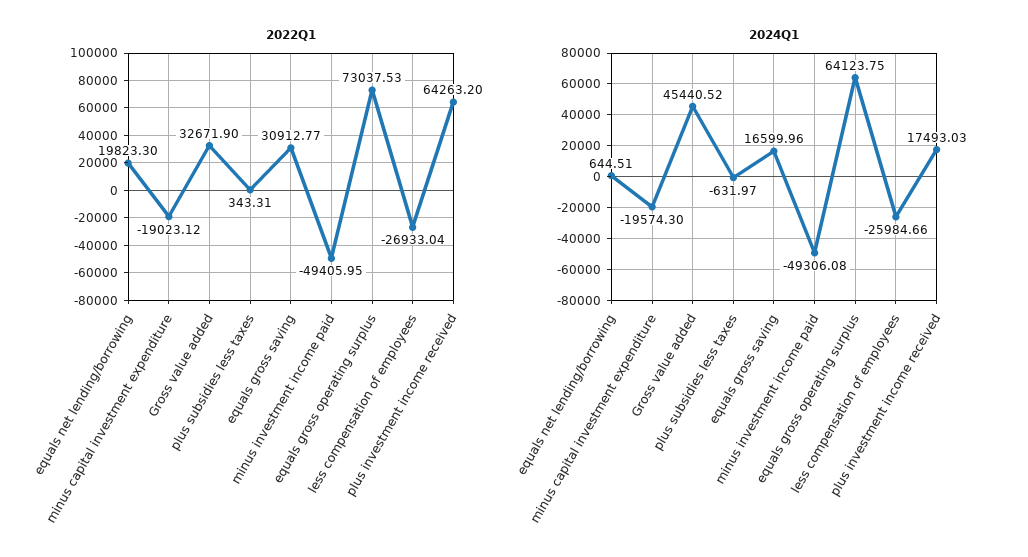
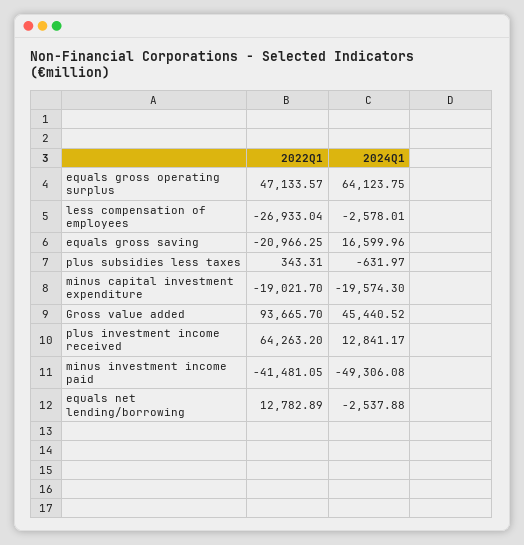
  {
    "2022Q1": {
-     "equals net lending/borrowing": 19823.3,
+     "equals net lending/borrowing": 12782.89,
-     "minus capital investment expenditure": -19023.12,
+     "minus capital investment expenditure": -19021.7,
-     "Gross value added": 32671.9,
+     "Gross value added": 93665.7,
      "plus subsidies less taxes": 343.31,
-     "equals gross saving": 30912.77,
+     "equals gross saving": -20966.25,
-     "minus investment income paid": -49405.95,
+     "minus investment income paid": -41481.05,
-     "equals gross operating surplus": 73037.53,
+     "equals gross operating surplus": 47133.57,
      "less compensation of employees": -26933.04,
      "plus investment income received": 64263.2
    },
    "2024Q1": {
-     "equals net lending/borrowing": 644.51,
+     "equals net lending/borrowing": -2537.88,
      "minus capital investment expenditure": -19574.3,
      "Gross value added": 45440.52,
      "plus subsidies less taxes": -631.97,
      "equals gross saving": 16599.96,
      "minus investment income paid": -49306.08,
      "equals gross operating surplus": 64123.75,
-     "less compensation of employees": -25984.66,
+     "less compensation of employees": -2578.01,
-     "plus investment income received": 17493.03
+     "plus investment income received": 12841.17
    }
  }

